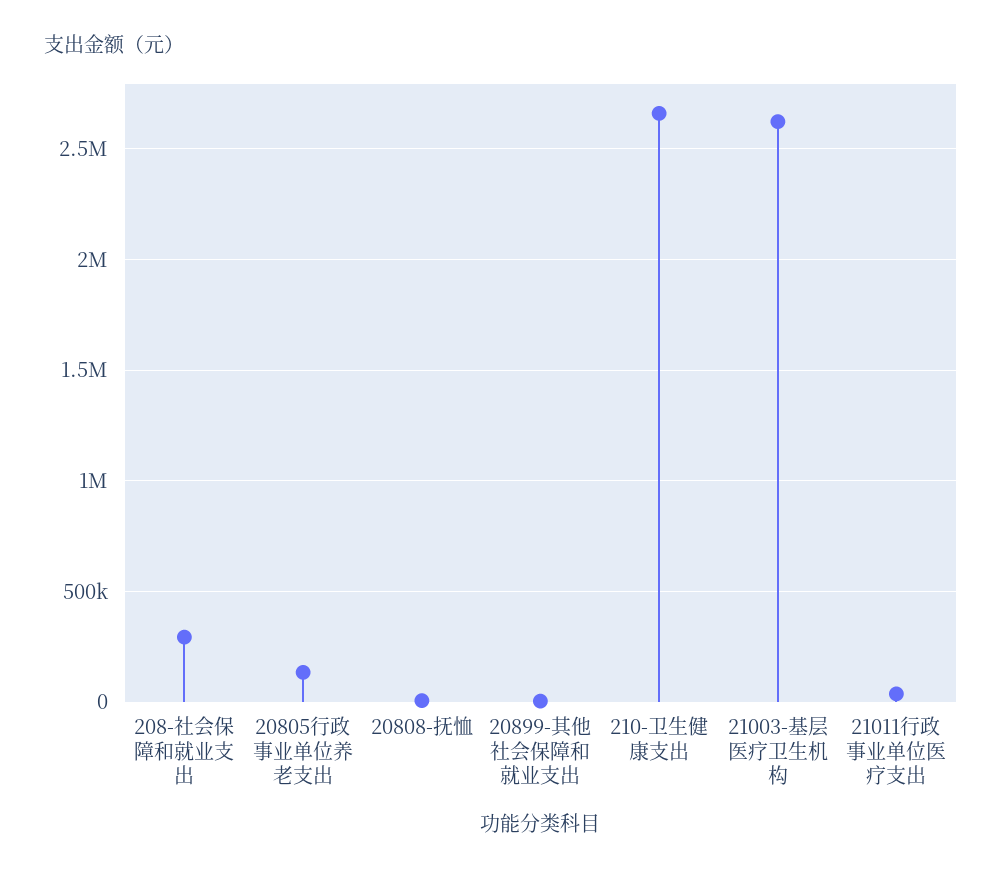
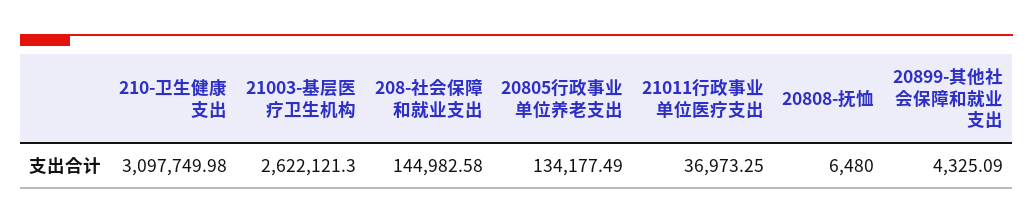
  {
-   "208-社会保障和就业支出": 300000,
+   "208-社会保障和就业支出": 144982.58,
    "20805行政事业单位养老支出": 134177.49,
    "20808-抚恤": 6480,
    "20899-其他社会保障和就业支出": 4325.09,
-   "210-卫生健康支出": 2650000,
+   "210-卫生健康支出": 3097749.98,
    "21003-基层医疗卫生机构": 2622121.3,
    "21011行政事业单位医疗支出": 36973.25
  }

